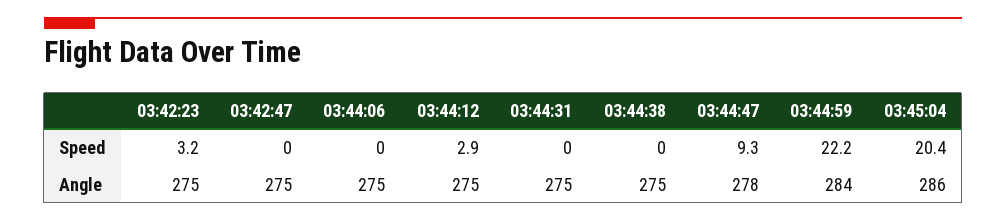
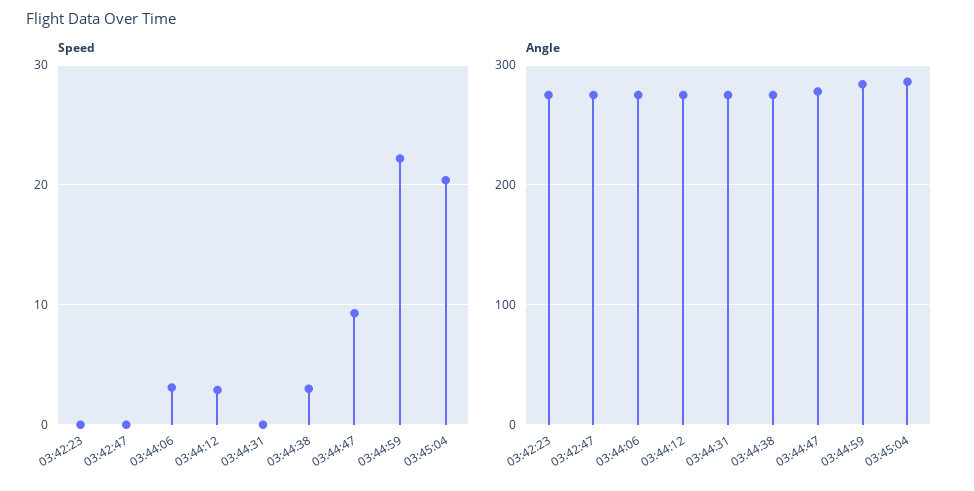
  {
    "Speed": {
-     "03:42:23": 3.2,
+     "03:42:23": 0,
      "03:42:47": 0,
-     "03:44:06": 0,
+     "03:44:06": 3,
      "03:44:12": 2.9,
      "03:44:31": 0,
-     "03:44:38": 0,
+     "03:44:38": 3,
      "03:44:47": 9.3,
      "03:44:59": 22.2,
      "03:45:04": 20.4
    },
    "Angle": {
      "03:42:23": 275,
      "03:42:47": 275,
      "03:44:06": 275,
      "03:44:12": 275,
      "03:44:31": 275,
      "03:44:38": 275,
      "03:44:47": 278,
      "03:44:59": 284,
      "03:45:04": 286
    }
  }

